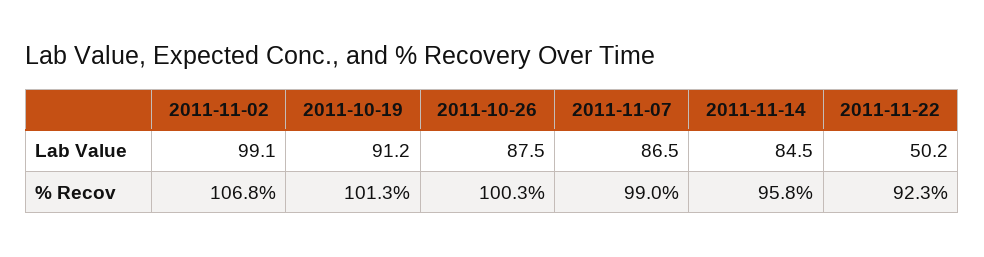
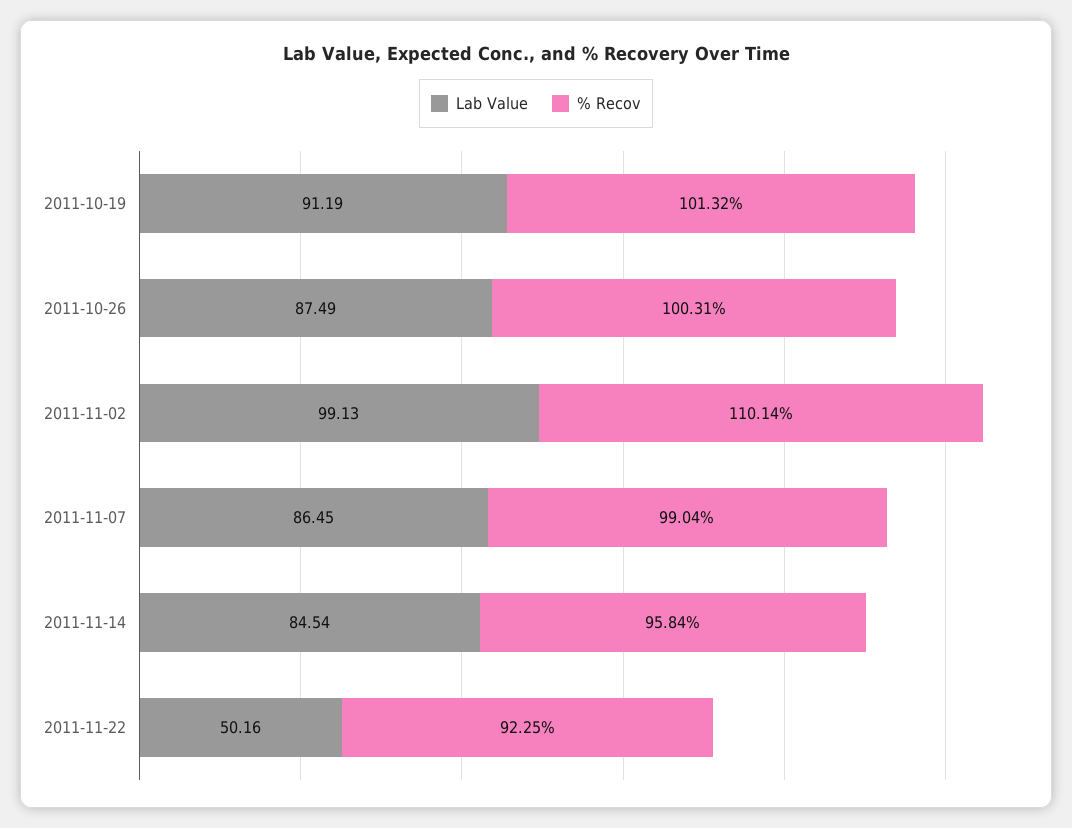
  {
    "Lab Value": {
      "2011-11-02": 99.13,
      "2011-10-19": 91.19,
      "2011-10-26": 87.49,
      "2011-11-07": 86.45,
      "2011-11-14": 84.54,
      "2011-11-22": 50.16
    },
    "% Recov": {
-     "2011-11-02": 106.8,
+     "2011-11-02": 110.14,
      "2011-10-19": 101.32,
      "2011-10-26": 100.31,
      "2011-11-07": 99.04,
      "2011-11-14": 95.84,
      "2011-11-22": 92.25
    }
  }

